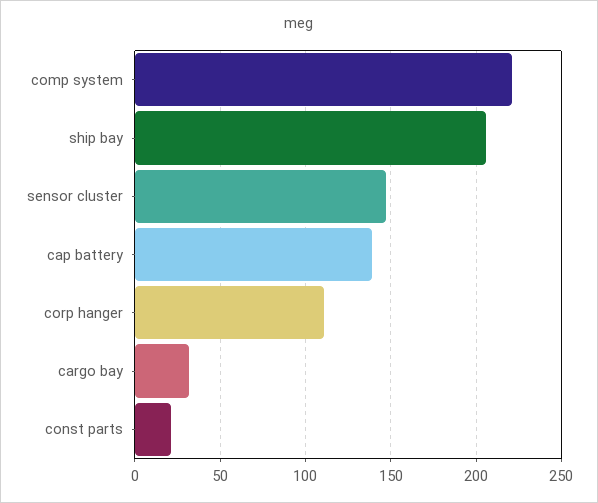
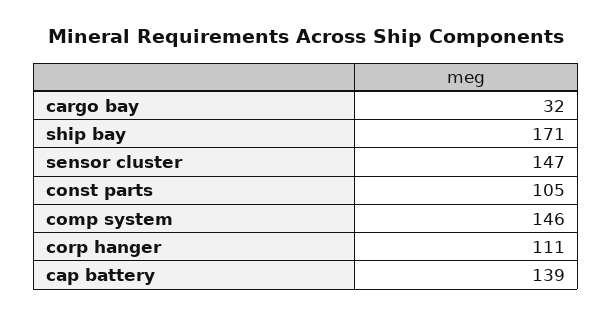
  {
-   "comp system": 220,
+   "comp system": 146,
-   "ship bay": 205,
+   "ship bay": 171,
    "sensor cluster": 147,
    "cap battery": 139,
    "corp hanger": 111,
    "cargo bay": 32,
-   "const parts": 20
+   "const parts": 105
  }

